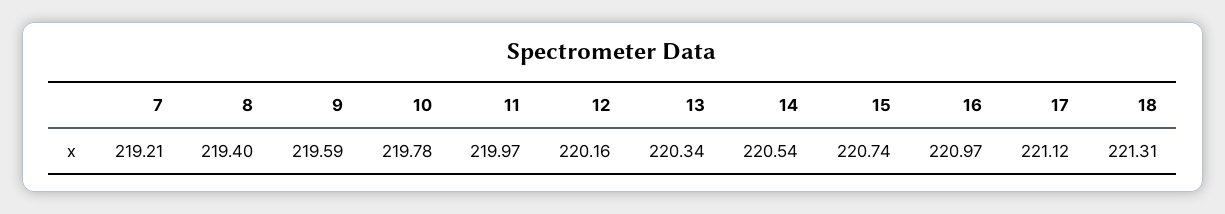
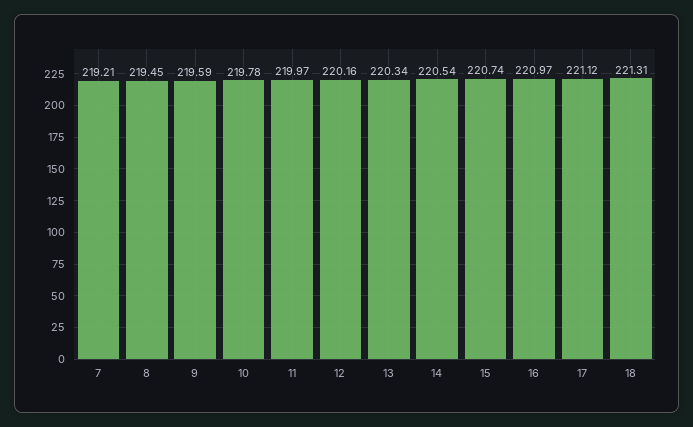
  {
    "7": 219.21,
-   "8": 219.4,
+   "8": 219.45,
    "9": 219.59,
    "10": 219.78,
    "11": 219.97,
    "12": 220.16,
    "13": 220.34,
    "14": 220.54,
    "15": 220.74,
    "16": 220.97,
    "17": 221.12,
    "18": 221.31
  }

